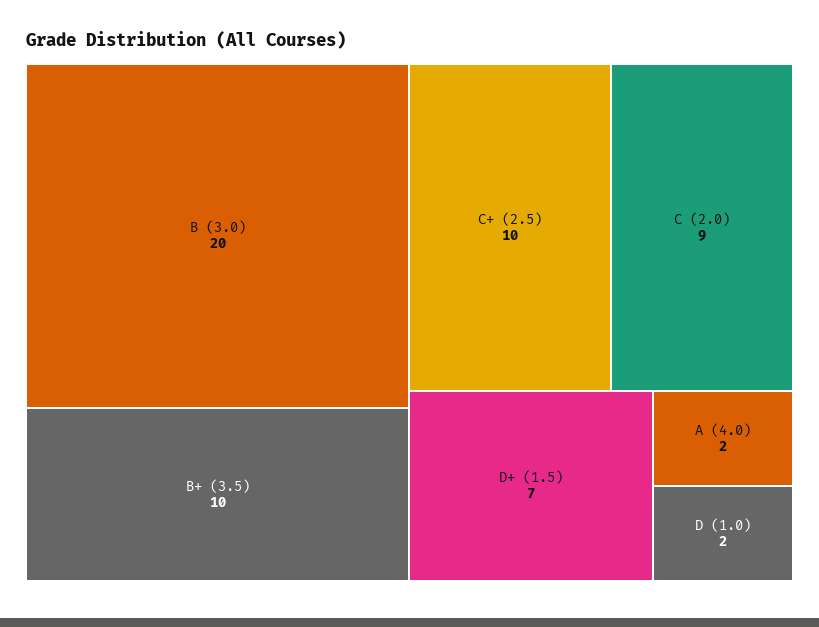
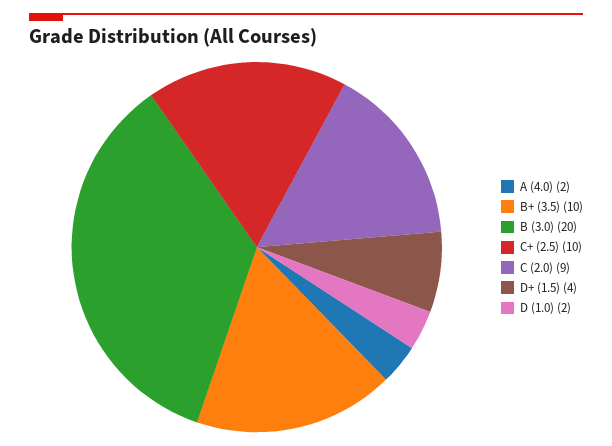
  {
    "B (3.0)": 20,
    "B+ (3.5)": 10,
    "C+ (2.5)": 10,
    "C (2.0)": 9,
-   "D+ (1.5)": 7,
+   "D+ (1.5)": 4,
    "A (4.0)": 2,
    "D (1.0)": 2
  }

